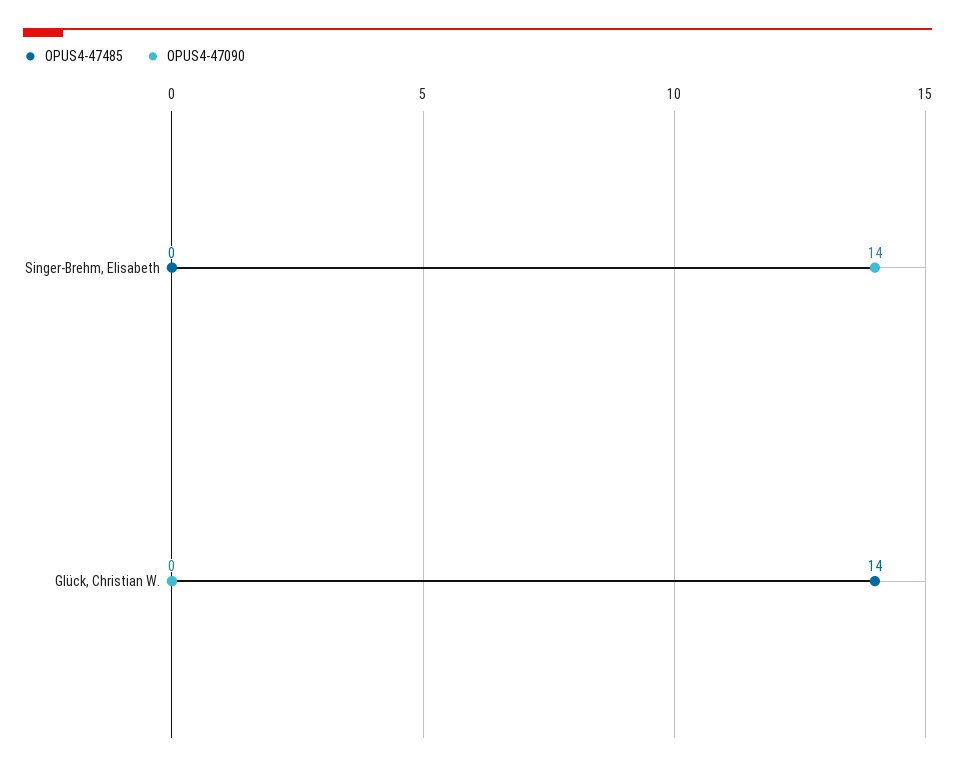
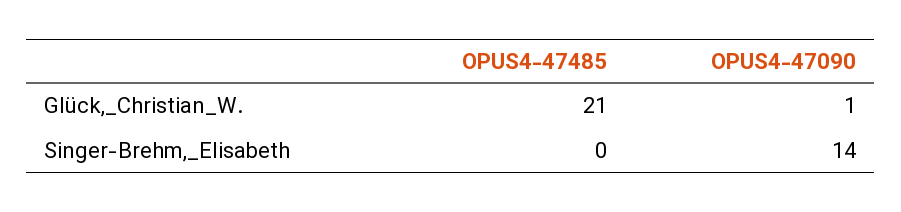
  {
    "OPUS4-47485": {
      "Singer-Brehm, Elisabeth": 0,
-     "Glück, Christian W.": 14
+     "Glück, Christian W.": 21
    },
    "OPUS4-47090": {
      "Singer-Brehm, Elisabeth": 14,
-     "Glück, Christian W.": 0
+     "Glück, Christian W.": 1
    }
  }

